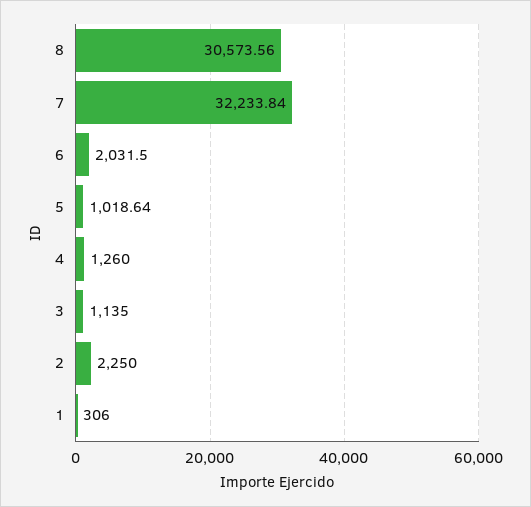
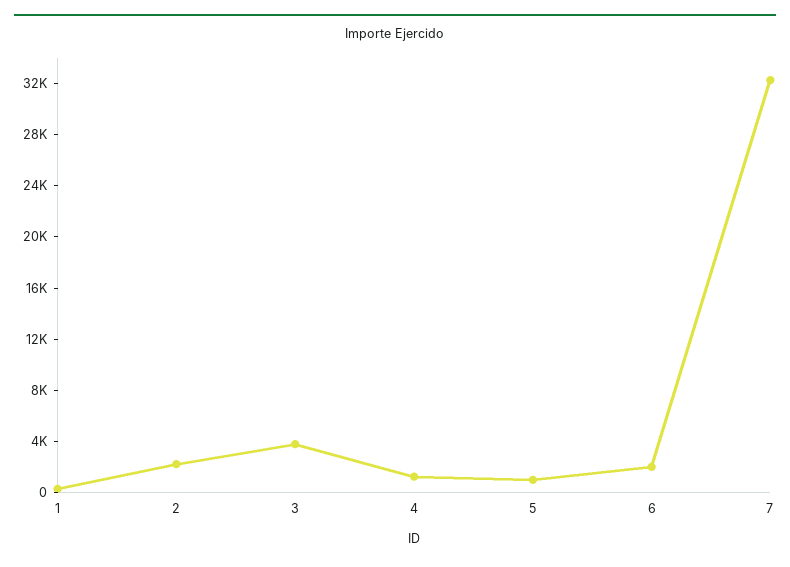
  {
-   "8": 30573.56,
    "7": 32233.84,
    "6": 2031.5,
    "5": 1018.64,
    "4": 1260,
-   "3": 1135,
+   "3": 4000,
    "2": 2250,
    "1": 306
  }

